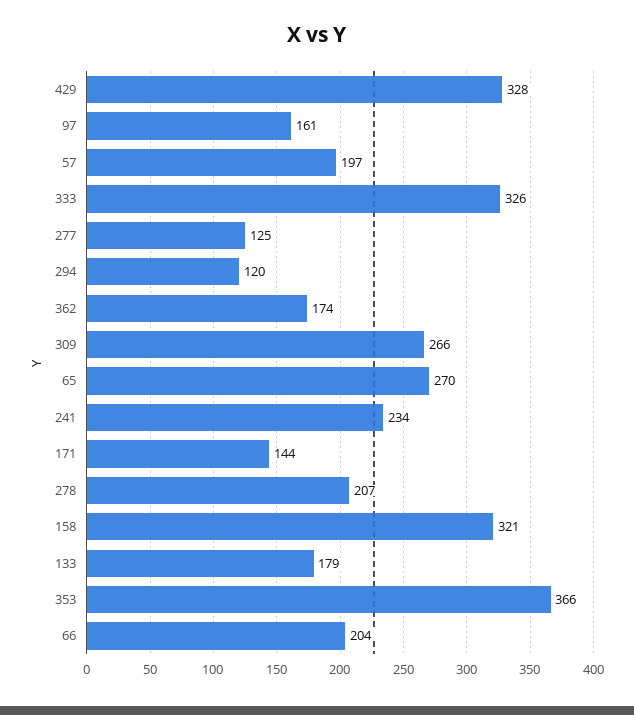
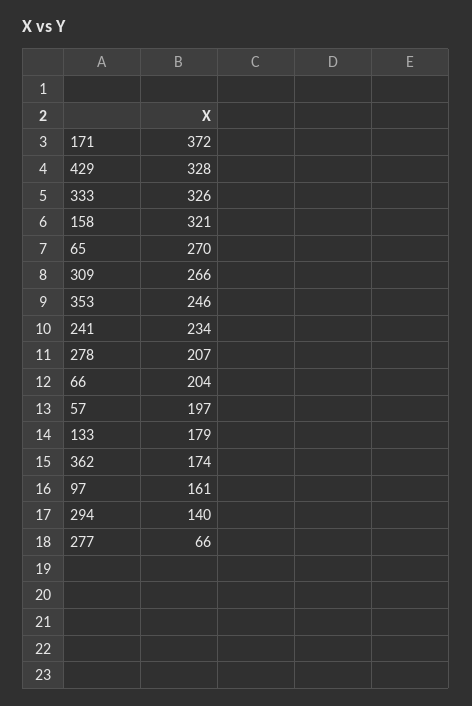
  {
    "429": 328,
    "97": 161,
    "57": 197,
    "333": 326,
-   "277": 125,
+   "277": 66,
-   "294": 120,
+   "294": 140,
    "362": 174,
    "309": 266,
    "65": 270,
    "241": 234,
-   "171": 144,
+   "171": 372,
    "278": 207,
    "158": 321,
    "133": 179,
-   "353": 366,
+   "353": 246,
    "66": 204
  }

